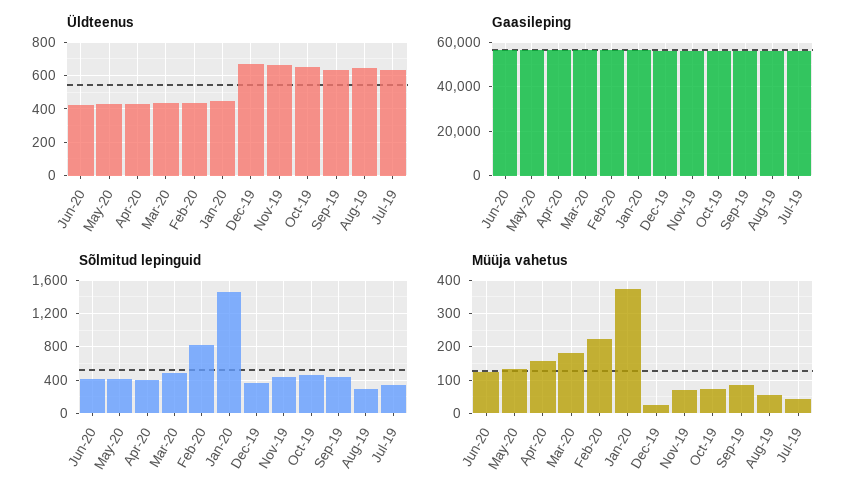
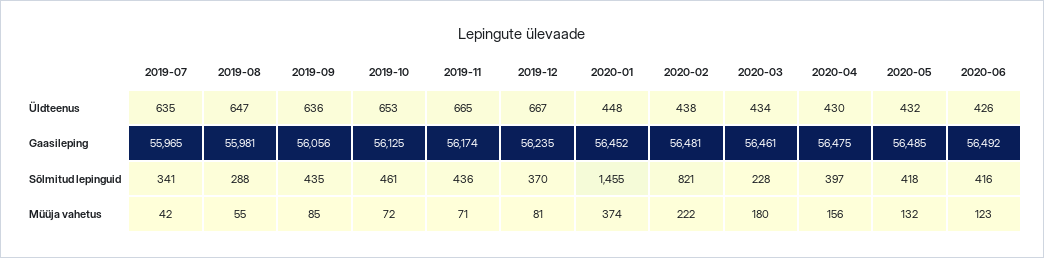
  {
    "Üldteenus": {
      "Jun-20": 426,
      "May-20": 432,
      "Apr-20": 430,
      "Mar-20": 434,
      "Feb-20": 438,
      "Jan-20": 448,
      "Dec-19": 667,
      "Nov-19": 665,
      "Oct-19": 653,
      "Sep-19": 636,
      "Aug-19": 647,
      "Jul-19": 635
    },
    "Gaasileping": {
      "Jun-20": 56492,
      "May-20": 56485,
      "Apr-20": 56475,
      "Mar-20": 56461,
      "Feb-20": 56481,
      "Jan-20": 56452,
      "Dec-19": 56235,
      "Nov-19": 56174,
      "Oct-19": 56125,
      "Sep-19": 56056,
      "Aug-19": 55981,
      "Jul-19": 55965
    },
    "Sõlmitud lepinguid": {
      "Jun-20": 416,
      "May-20": 418,
      "Apr-20": 397,
-     "Mar-20": 500,
+     "Mar-20": 228,
      "Feb-20": 821,
      "Jan-20": 1455,
      "Dec-19": 370,
      "Nov-19": 436,
      "Oct-19": 461,
      "Sep-19": 435,
      "Aug-19": 288,
      "Jul-19": 341
    },
    "Müüja vahetus": {
      "Jun-20": 123,
      "May-20": 132,
      "Apr-20": 156,
      "Mar-20": 180,
      "Feb-20": 222,
      "Jan-20": 374,
-     "Dec-19": 20,
+     "Dec-19": 81,
      "Nov-19": 71,
      "Oct-19": 72,
      "Sep-19": 85,
      "Aug-19": 55,
      "Jul-19": 42
    }
  }

